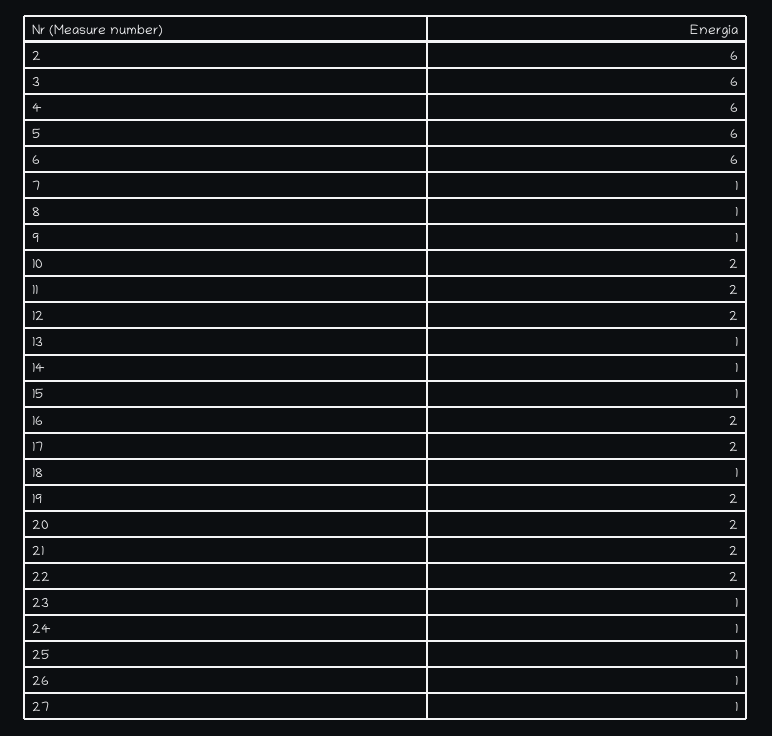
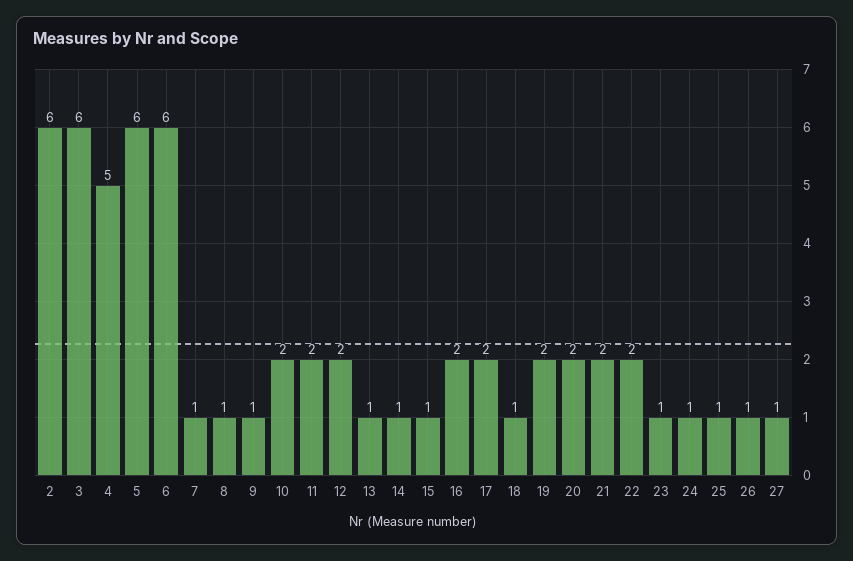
  {
    "2": 6,
    "3": 6,
-   "4": 6,
+   "4": 5,
    "5": 6,
    "6": 6,
    "7": 1,
    "8": 1,
    "9": 1,
    "10": 2,
    "11": 2,
    "12": 2,
    "13": 1,
    "14": 1,
    "15": 1,
    "16": 2,
    "17": 2,
    "18": 1,
    "19": 2,
    "20": 2,
    "21": 2,
    "22": 2,
    "23": 1,
    "24": 1,
    "25": 1,
    "26": 1,
    "27": 1
  }

